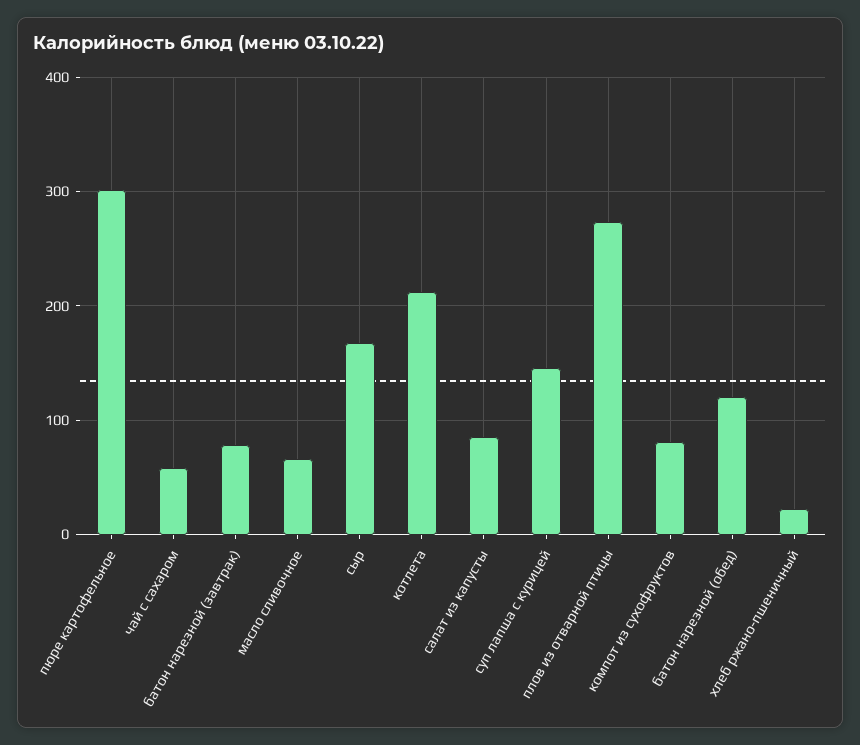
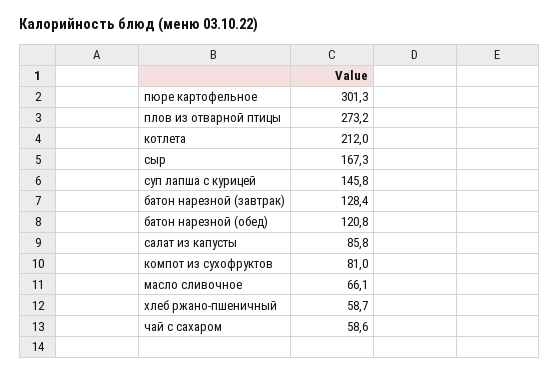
  {
    "пюре картофельное": 301.3,
    "чай с сахаром": 58.6,
-   "батон нарезной (завтрак)": 80,
+   "батон нарезной (завтрак)": 128.4,
    "масло сливочное": 66.1,
    "сыр": 167.3,
    "котлета": 212,
    "салат из капусты": 85.8,
    "суп лапша с курицей": 145.8,
    "плов из отварной птицы": 273.2,
    "компот из сухофруктов": 81,
    "батон нарезной (обед)": 120.8,
-   "хлеб ржано-пшеничный": 20
+   "хлеб ржано-пшеничный": 58.7
  }

